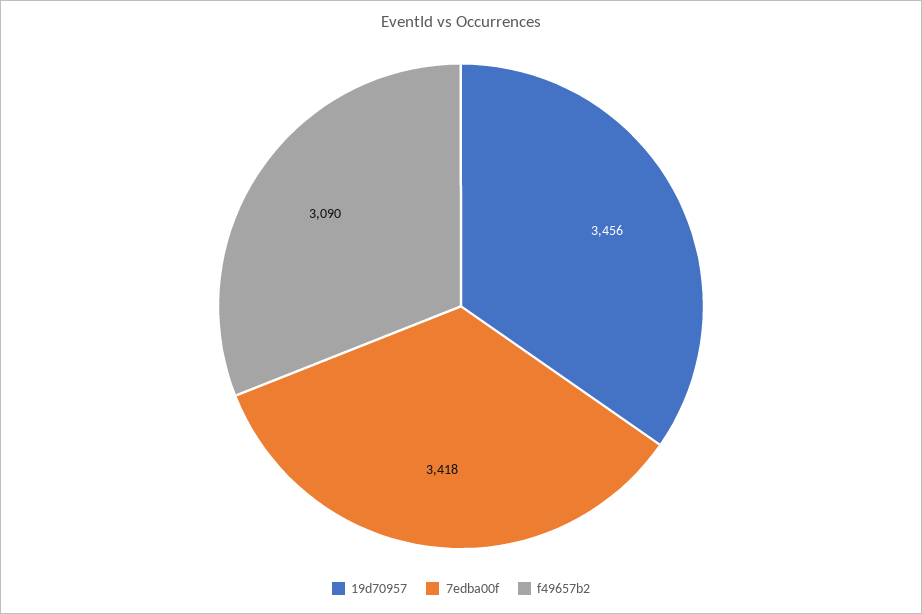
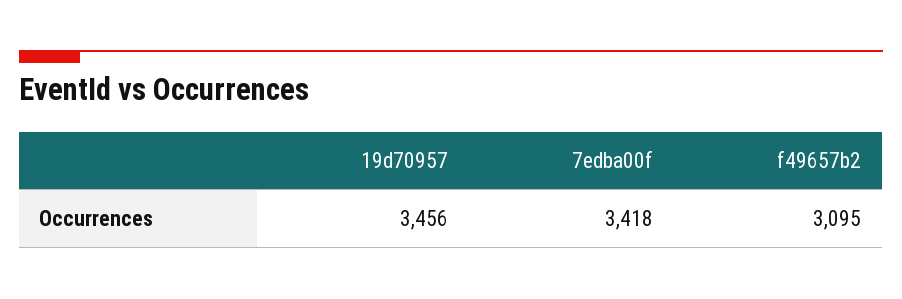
  {
    "19d70957": 3456,
    "7edba00f": 3418,
-   "f49657b2": 3090
+   "f49657b2": 3095
  }

